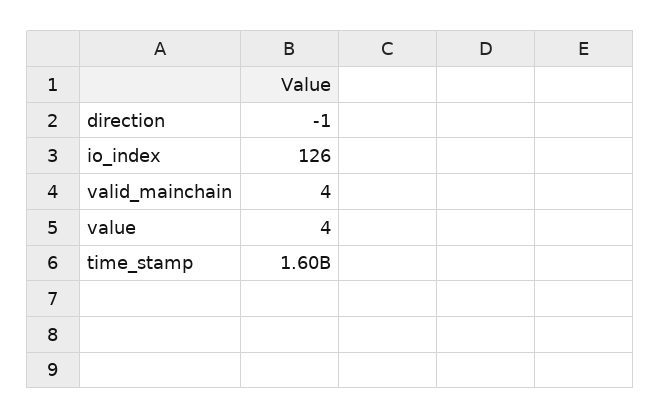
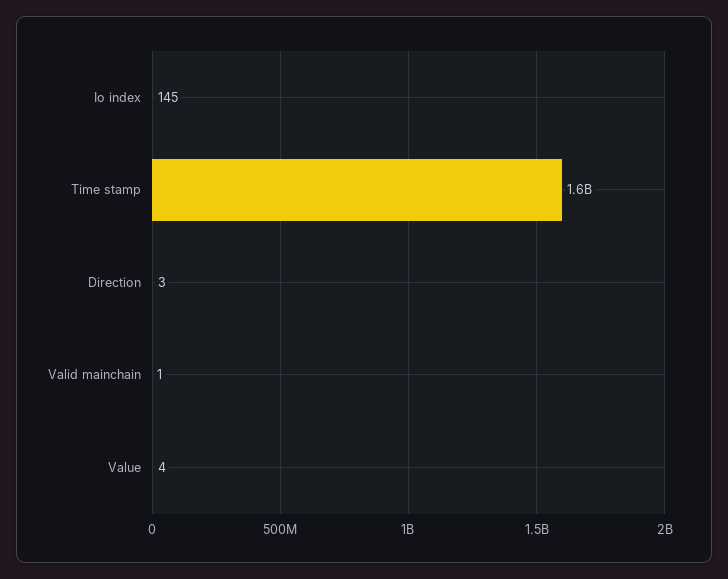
  {
-   "direction": -1,
+   "direction": 3,
-   "io_index": 126,
+   "io_index": 145,
-   "valid_mainchain": 4,
+   "valid_mainchain": 1,
    "value": 4,
    "time_stamp": 1600000000
  }

